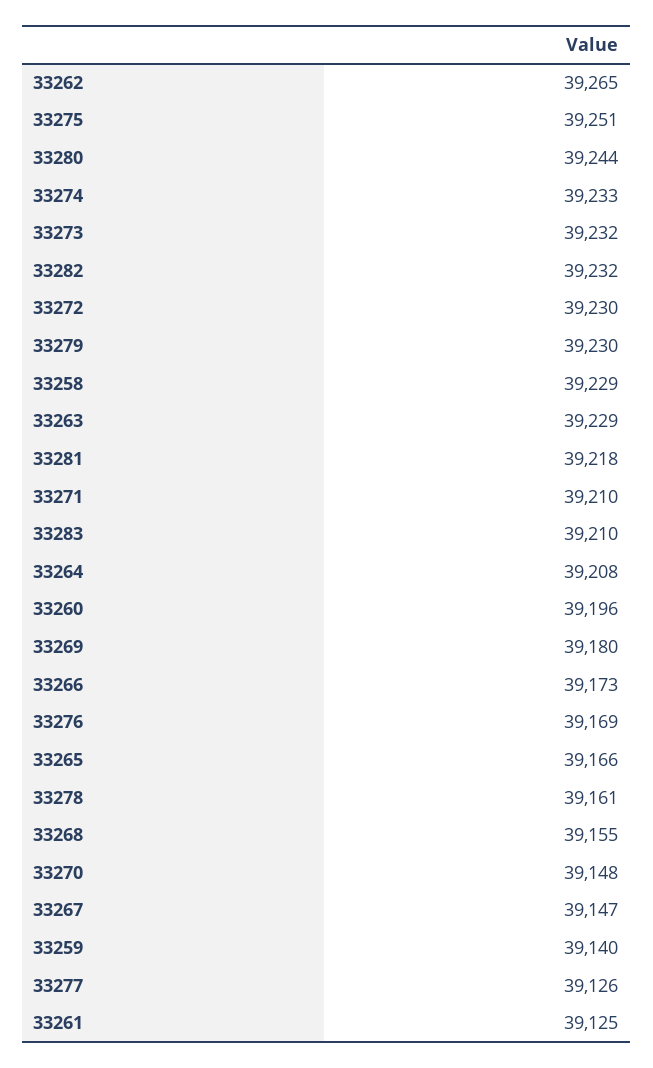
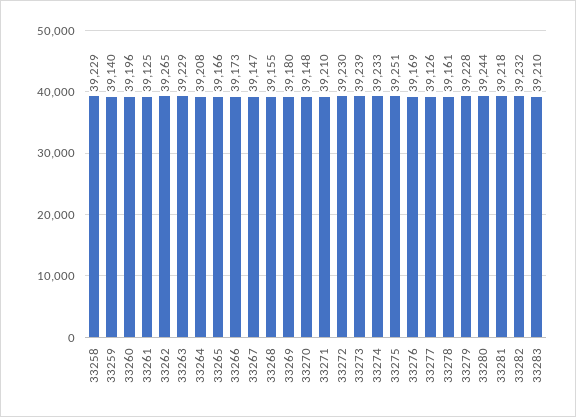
  {
    "33262": 39265,
    "33275": 39251,
    "33280": 39244,
    "33274": 39233,
-   "33273": 39232,
+   "33273": 39239,
    "33282": 39232,
    "33272": 39230,
-   "33279": 39230,
+   "33279": 39228,
    "33258": 39229,
    "33263": 39229,
    "33281": 39218,
    "33271": 39210,
    "33283": 39210,
    "33264": 39208,
    "33260": 39196,
    "33269": 39180,
    "33266": 39173,
    "33276": 39169,
    "33265": 39166,
    "33278": 39161,
    "33268": 39155,
    "33270": 39148,
    "33267": 39147,
    "33259": 39140,
    "33277": 39126,
    "33261": 39125
  }

